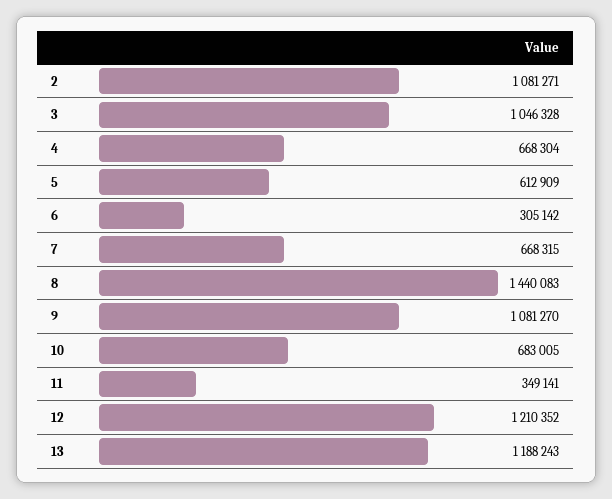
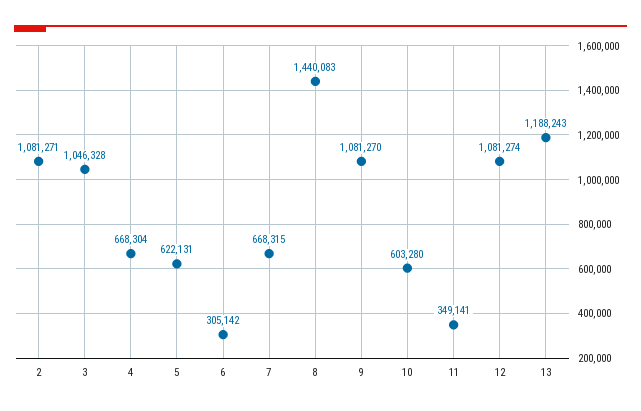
  {
    "2": 1081271,
    "3": 1046328,
    "4": 668304,
-   "5": 612909,
+   "5": 622131,
    "6": 305142,
    "7": 668315,
    "8": 1440083,
    "9": 1081270,
-   "10": 683005,
+   "10": 603280,
    "11": 349141,
-   "12": 1210352,
+   "12": 1081274,
    "13": 1188243
  }

